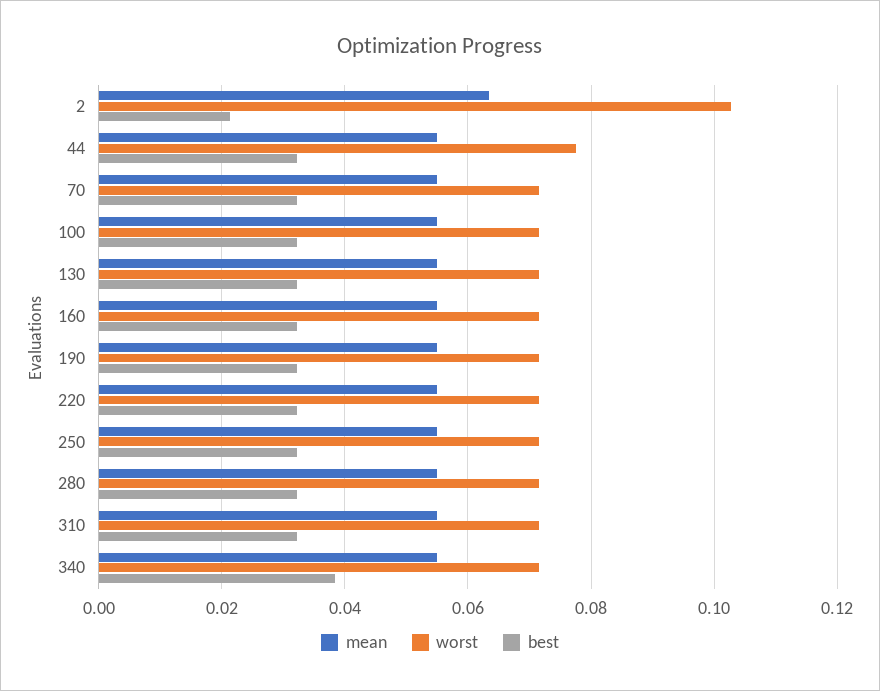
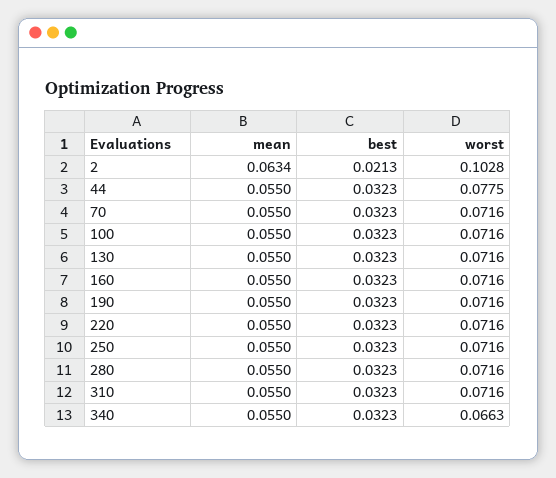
  {
    "mean": {
      "2": 0.0634,
      "44": 0.055,
      "70": 0.055,
      "100": 0.055,
      "130": 0.055,
      "160": 0.055,
      "190": 0.055,
      "220": 0.055,
      "250": 0.055,
      "280": 0.055,
      "310": 0.055,
      "340": 0.055
    },
    "worst": {
      "2": 0.1028,
      "44": 0.0775,
      "70": 0.0716,
      "100": 0.0716,
      "130": 0.0716,
      "160": 0.0716,
      "190": 0.0716,
      "220": 0.0716,
      "250": 0.0716,
      "280": 0.0716,
      "310": 0.0716,
-     "340": 0.072
+     "340": 0.0663
    },
    "best": {
      "2": 0.0213,
      "44": 0.0323,
      "70": 0.0323,
      "100": 0.0323,
      "130": 0.0323,
      "160": 0.0323,
      "190": 0.0323,
      "220": 0.0323,
      "250": 0.0323,
      "280": 0.0323,
      "310": 0.0323,
-     "340": 0.038
+     "340": 0.0323
    }
  }

